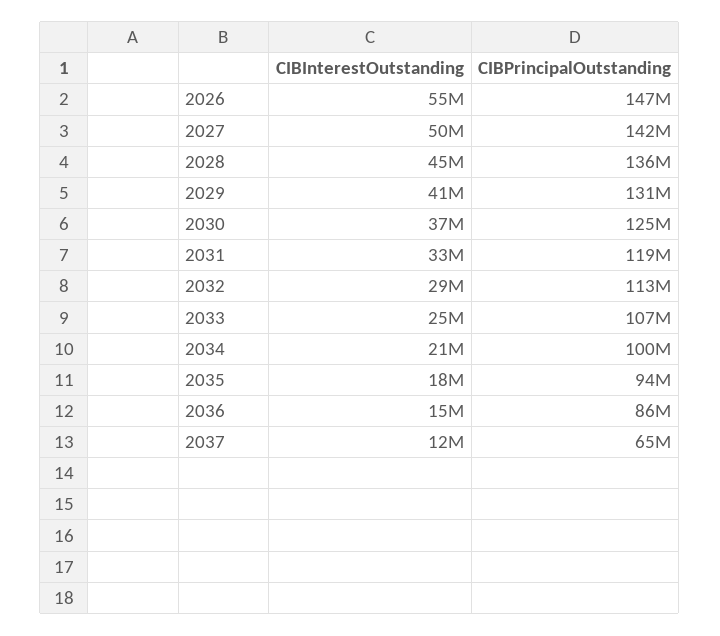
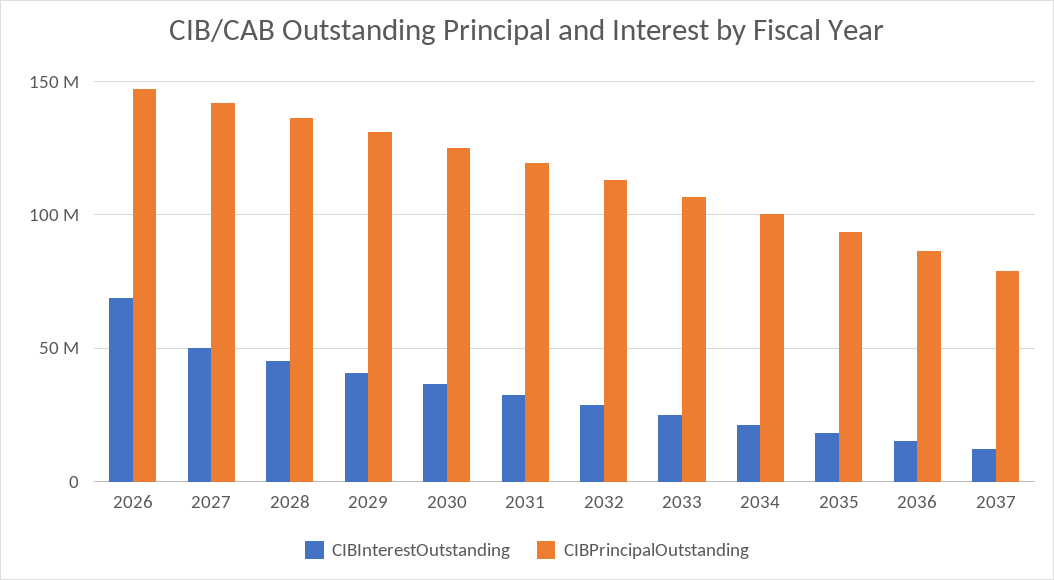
  {
    "CIBInterestOutstanding": {
-     "2026": 55000000,
+     "2026": 70000000,
      "2027": 50000000,
      "2028": 45000000,
      "2029": 41000000,
      "2030": 37000000,
      "2031": 33000000,
      "2032": 29000000,
      "2033": 25000000,
      "2034": 21000000,
      "2035": 18000000,
      "2036": 15000000,
      "2037": 12000000
    },
    "CIBPrincipalOutstanding": {
      "2026": 147000000,
      "2027": 142000000,
      "2028": 136000000,
      "2029": 131000000,
      "2030": 125000000,
      "2031": 119000000,
      "2032": 113000000,
      "2033": 107000000,
      "2034": 100000000,
      "2035": 94000000,
      "2036": 86000000,
-     "2037": 65000000
+     "2037": 80000000
    }
  }

